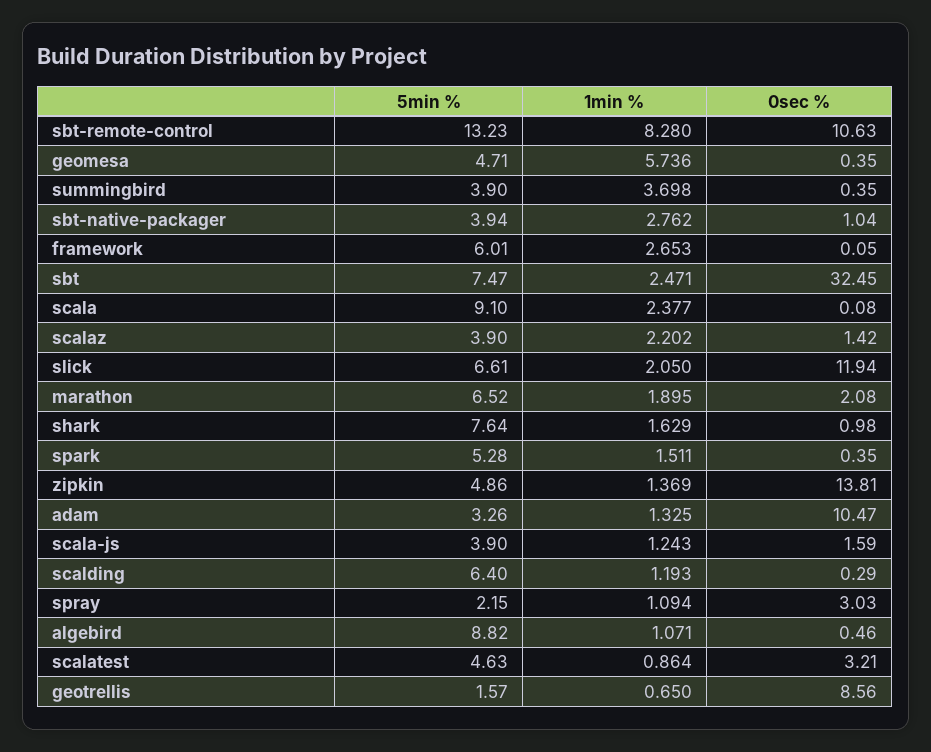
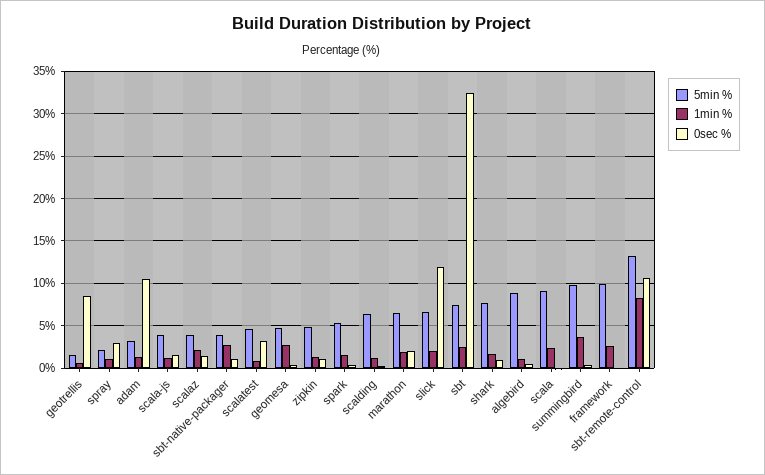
  {
    "5min %": {
      "sbt-remote-control": 13.23,
      "geomesa": 4.71,
-     "summingbird": 3.9,
+     "summingbird": 10,
      "sbt-native-packager": 3.94,
-     "framework": 6.01,
+     "framework": 10,
      "sbt": 7.47,
      "scala": 9.1,
      "scalaz": 3.9,
      "slick": 6.61,
      "marathon": 6.52,
      "shark": 7.64,
      "spark": 5.28,
      "zipkin": 4.86,
      "adam": 3.26,
      "scala-js": 3.9,
      "scalding": 6.4,
      "spray": 2.15,
      "algebird": 8.82,
      "scalatest": 4.63,
      "geotrellis": 1.57
    },
    "1min %": {
      "sbt-remote-control": 8.28,
-     "geomesa": 5.736,
+     "geomesa": 3,
      "summingbird": 3.698,
      "sbt-native-packager": 2.762,
      "framework": 2.653,
      "sbt": 2.471,
      "scala": 2.377,
      "scalaz": 2.202,
      "slick": 2.05,
      "marathon": 1.895,
      "shark": 1.629,
      "spark": 1.511,
      "zipkin": 1.369,
      "adam": 1.325,
      "scala-js": 1.243,
      "scalding": 1.193,
      "spray": 1.094,
      "algebird": 1.071,
      "scalatest": 0.864,
      "geotrellis": 0.65
    },
    "0sec %": {
      "sbt-remote-control": 10.63,
      "geomesa": 0.35,
      "summingbird": 0.35,
      "sbt-native-packager": 1.04,
      "framework": 0.05,
      "sbt": 32.45,
      "scala": 0.08,
      "scalaz": 1.42,
      "slick": 11.94,
      "marathon": 2.08,
      "shark": 0.98,
      "spark": 0.35,
-     "zipkin": 13.81,
+     "zipkin": 1,
      "adam": 10.47,
      "scala-js": 1.59,
      "scalding": 0.29,
      "spray": 3.03,
      "algebird": 0.46,
      "scalatest": 3.21,
      "geotrellis": 8.56
    }
  }

